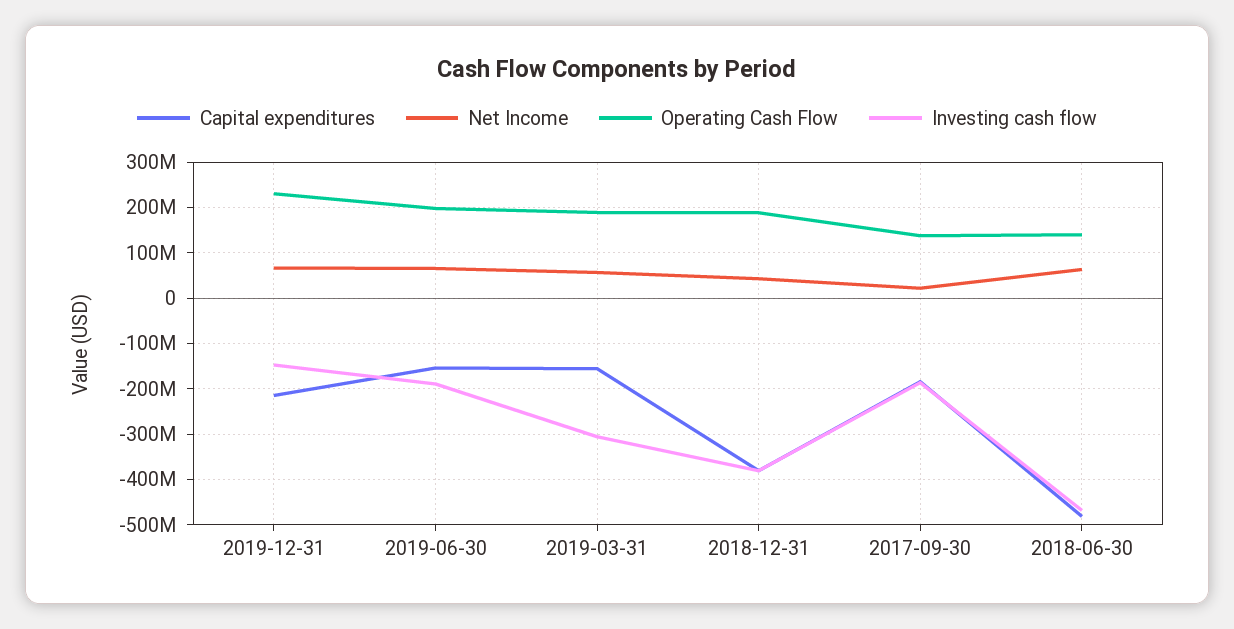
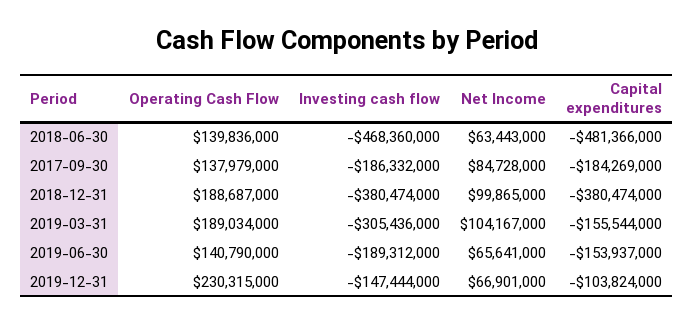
  {
    "Capital expenditures": {
-     "2019-12-31": -220000000,
+     "2019-12-31": -103824000,
      "2019-06-30": -153937000,
      "2019-03-31": -155544000,
      "2018-12-31": -380474000,
      "2017-09-30": -184269000,
      "2018-06-30": -481366000
    },
    "Net Income": {
      "2019-12-31": 66901000,
      "2019-06-30": 65641000,
-     "2019-03-31": 60000000,
+     "2019-03-31": 104167000,
-     "2018-12-31": 40000000,
+     "2018-12-31": 99865000,
-     "2017-09-30": 20000000,
+     "2017-09-30": 84728000,
      "2018-06-30": 63443000
    },
    "Operating Cash Flow": {
      "2019-12-31": 230315000,
-     "2019-06-30": 200000000,
+     "2019-06-30": 140790000,
      "2019-03-31": 189034000,
      "2018-12-31": 188687000,
      "2017-09-30": 137979000,
      "2018-06-30": 139836000
    },
    "Investing cash flow": {
      "2019-12-31": -147444000,
      "2019-06-30": -189312000,
      "2019-03-31": -305436000,
      "2018-12-31": -380474000,
      "2017-09-30": -186332000,
      "2018-06-30": -468360000
    }
  }

